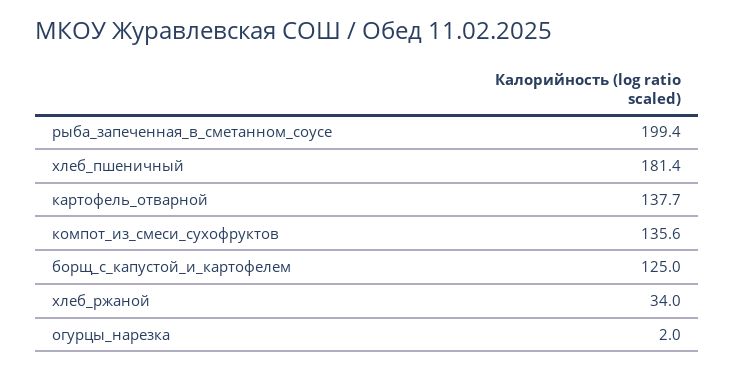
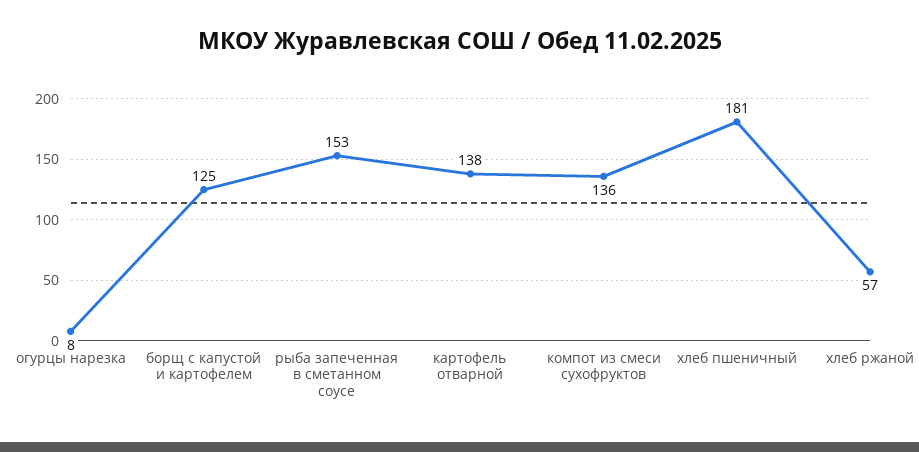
  {
-   "рыба_запеченная_в_сметанном_соусе": 199.4,
+   "рыба_запеченная_в_сметанном_соусе": 153,
    "хлеб_пшеничный": 181.4,
    "картофель_отварной": 137.7,
    "компот_из_смеси_сухофруктов": 135.6,
    "борщ_с_капустой_и_картофелем": 125,
-   "хлеб_ржаной": 34,
+   "хлеб_ржаной": 57,
-   "огурцы_нарезка": 2
+   "огурцы_нарезка": 8
  }

